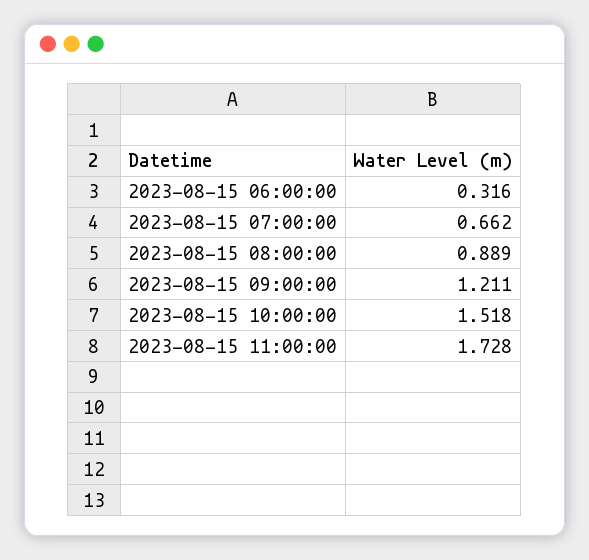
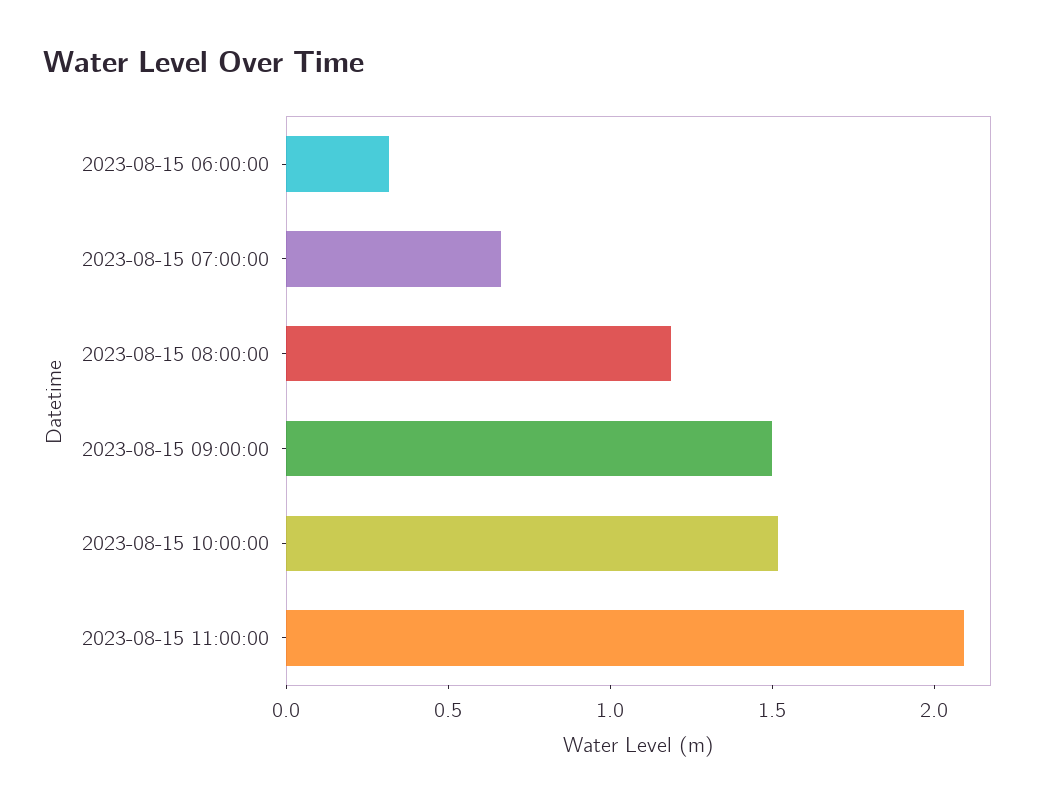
  {
    "2023-08-15 06:00:00": 0.316,
    "2023-08-15 07:00:00": 0.662,
-   "2023-08-15 08:00:00": 0.889,
+   "2023-08-15 08:00:00": 1.2,
-   "2023-08-15 09:00:00": 1.211,
+   "2023-08-15 09:00:00": 1.5,
    "2023-08-15 10:00:00": 1.518,
-   "2023-08-15 11:00:00": 1.728
+   "2023-08-15 11:00:00": 2.1
  }

